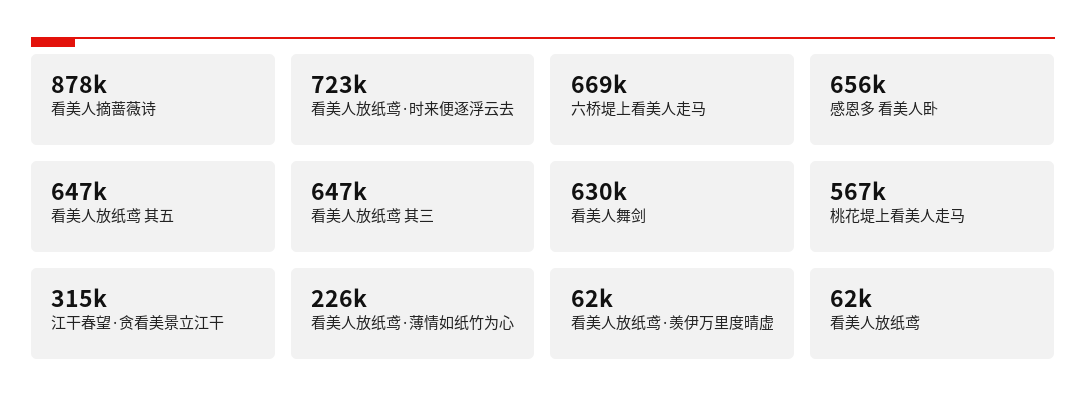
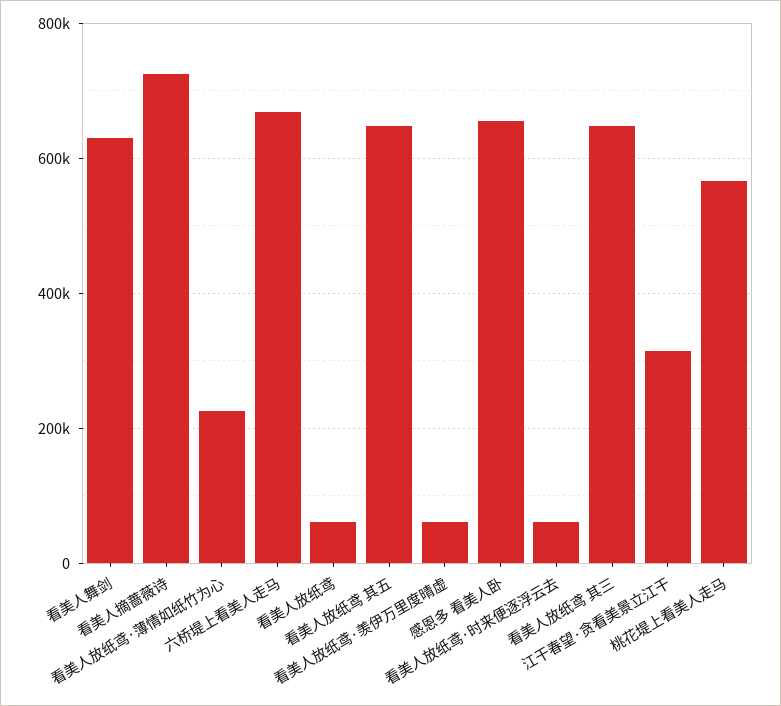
  {
-   "看美人摘蔷薇诗": 878000,
+   "看美人摘蔷薇诗": 720000,
-   "看美人放纸鸢·时来便逐浮云去": 723000,
+   "看美人放纸鸢·时来便逐浮云去": 60000,
    "六桥堤上看美人走马": 669000,
    "感恩多 看美人卧": 656000,
    "看美人放纸鸢 其五": 647000,
    "看美人放纸鸢 其三": 647000,
    "看美人舞剑": 630000,
    "桃花堤上看美人走马": 567000,
    "江干春望·贪看美景立江干": 315000,
    "看美人放纸鸢·薄情如纸竹为心": 226000,
    "看美人放纸鸢·羡伊万里度晴虚": 62000,
    "看美人放纸鸢": 62000
  }

